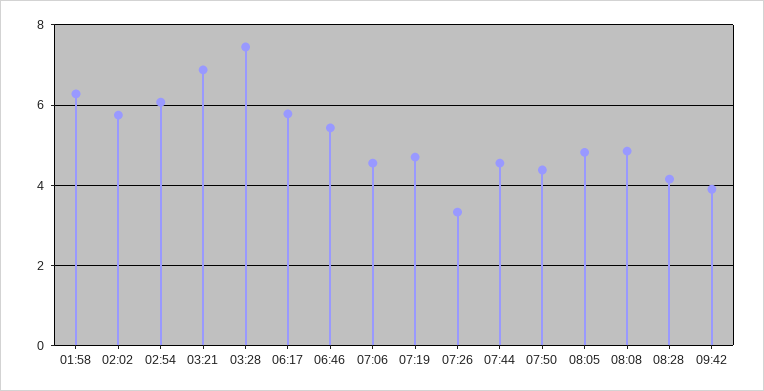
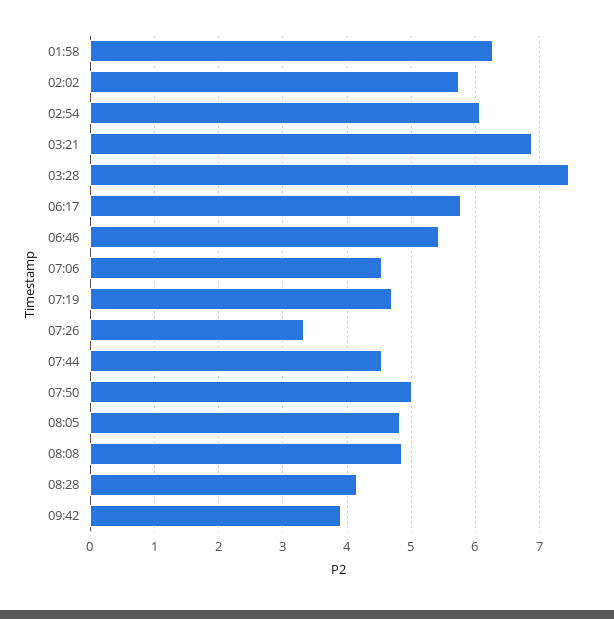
  {
    "01:58": 6.3,
    "02:02": 5.8,
    "02:54": 6.1,
    "03:21": 6.9,
    "03:28": 7.5,
    "06:17": 5.8,
    "06:46": 5.4,
    "07:06": 4.6,
    "07:19": 4.7,
    "07:26": 3.3,
    "07:44": 4.6,
-   "07:50": 4.4,
+   "07:50": 5,
    "08:05": 4.8,
    "08:08": 4.9,
    "08:28": 4.2,
    "09:42": 3.9
  }

